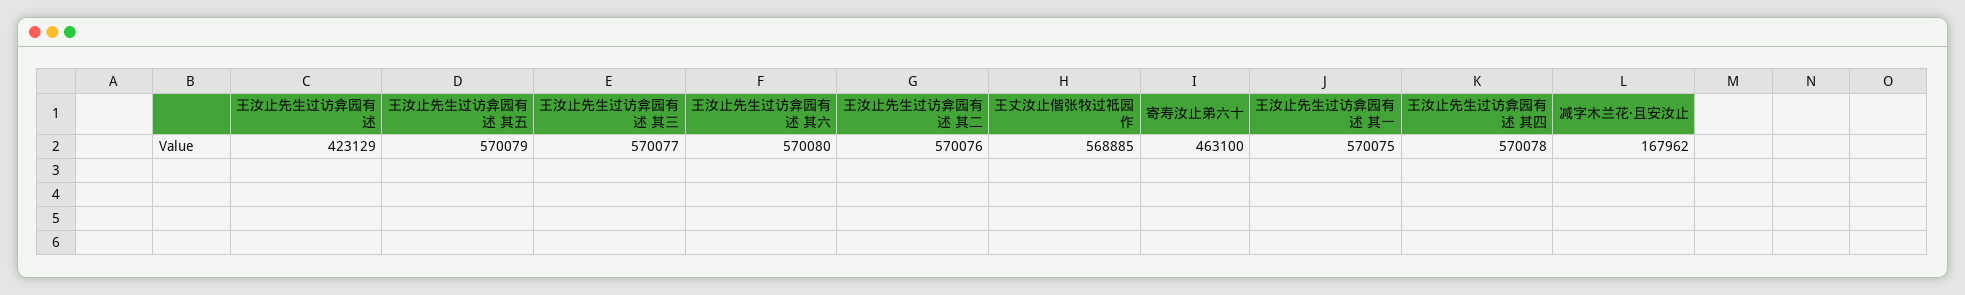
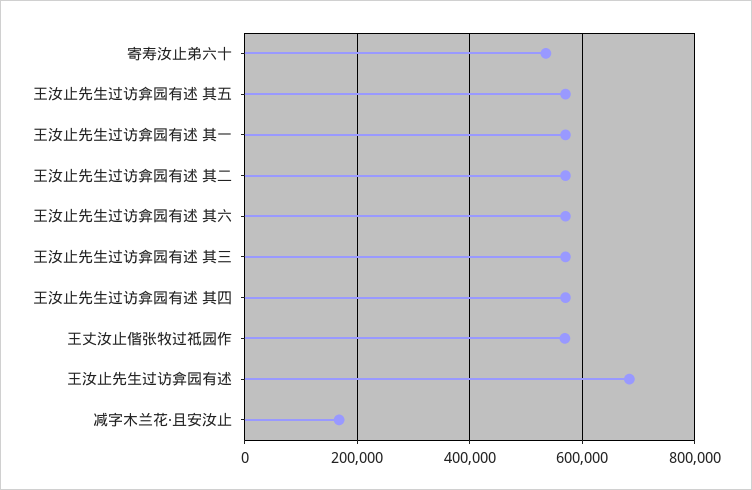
  {
-   "王汝止先生过访弇园有述": 423129,
+   "王汝止先生过访弇园有述": 680000,
    "王汝止先生过访弇园有述 其五": 570079,
    "王汝止先生过访弇园有述 其三": 570077,
    "王汝止先生过访弇园有述 其六": 570080,
    "王汝止先生过访弇园有述 其二": 570076,
    "王丈汝止偕张牧过祗园作": 568885,
-   "寄寿汝止弟六十": 463100,
+   "寄寿汝止弟六十": 540000,
    "王汝止先生过访弇园有述 其一": 570075,
    "王汝止先生过访弇园有述 其四": 570078,
    "减字木兰花·且安汝止": 167962
  }

